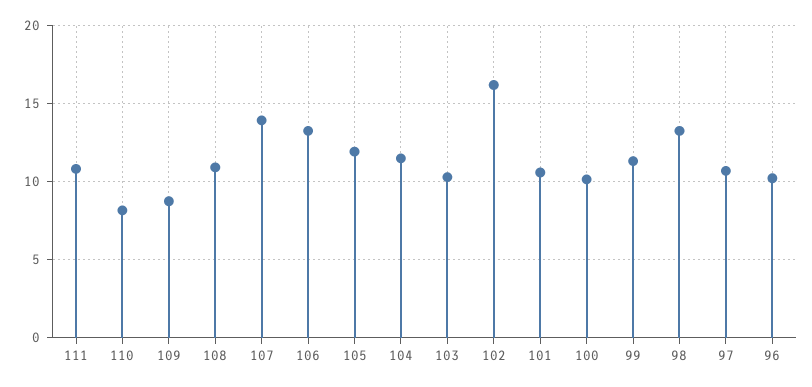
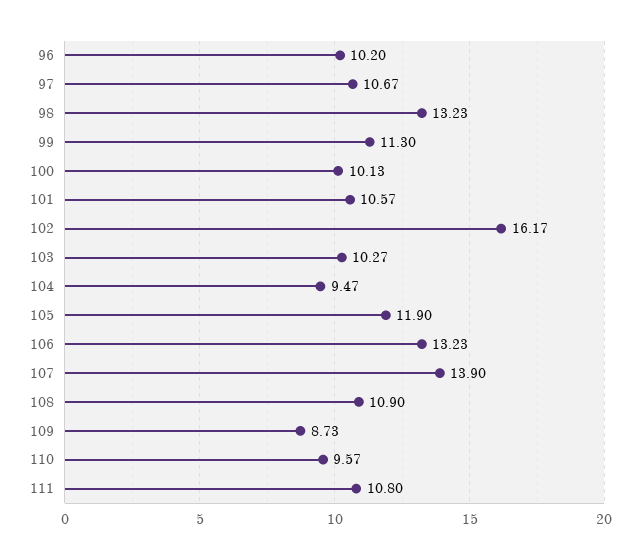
  {
    "111": 10.8,
-   "110": 8,
+   "110": 9.57,
    "109": 8.73,
    "108": 10.9,
    "107": 13.9,
    "106": 13.23,
    "105": 11.9,
-   "104": 11.5,
+   "104": 9.47,
    "103": 10.27,
    "102": 16.17,
    "101": 10.57,
    "100": 10.13,
    "99": 11.3,
    "98": 13.23,
    "97": 10.67,
    "96": 10.2
  }

